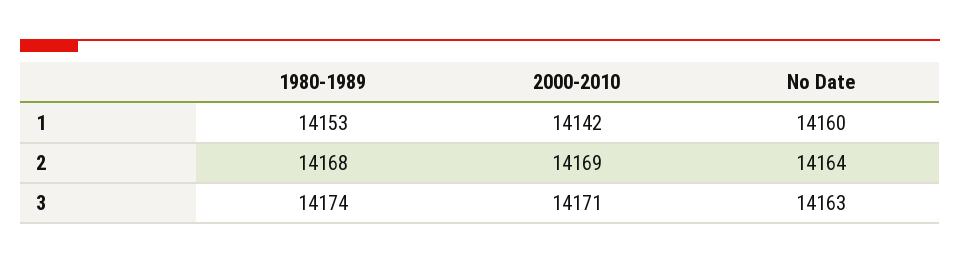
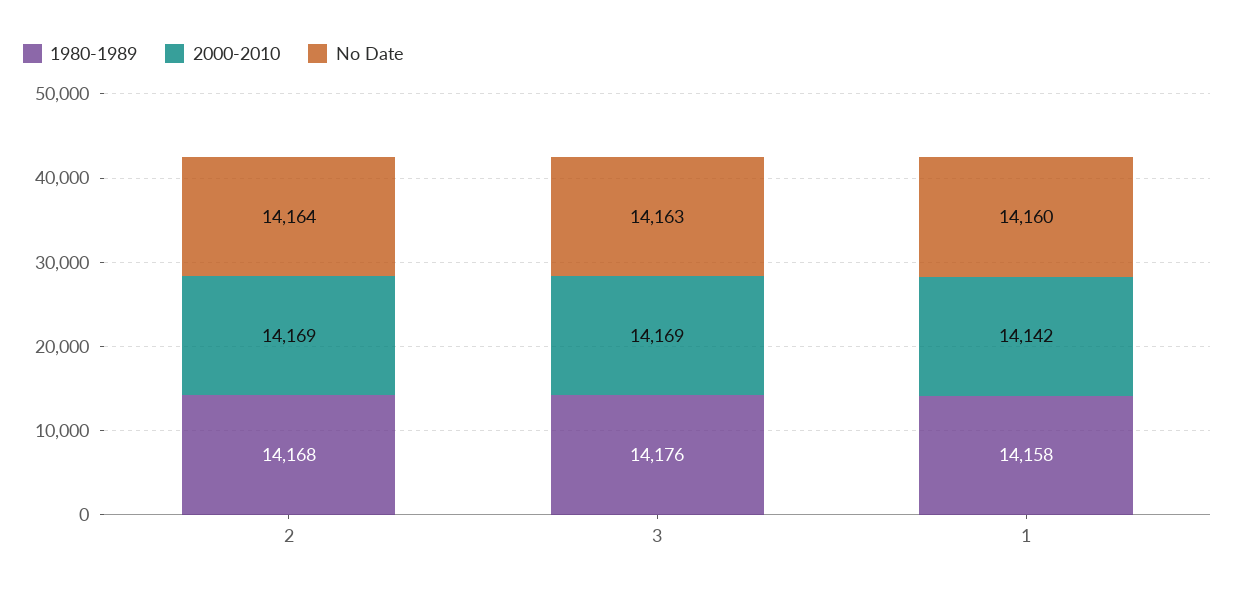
  {
    "1980-1989": {
-     "1": 14153,
+     "1": 14158,
      "2": 14168,
-     "3": 14174
+     "3": 14176
    },
    "2000-2010": {
      "1": 14142,
      "2": 14169,
-     "3": 14171
+     "3": 14169
    },
    "No Date": {
      "1": 14160,
      "2": 14164,
      "3": 14163
    }
  }

